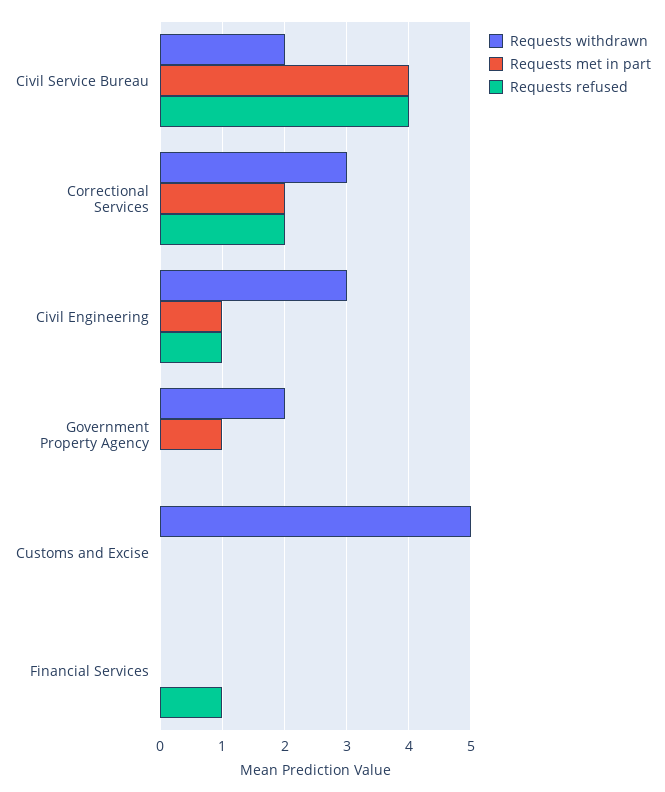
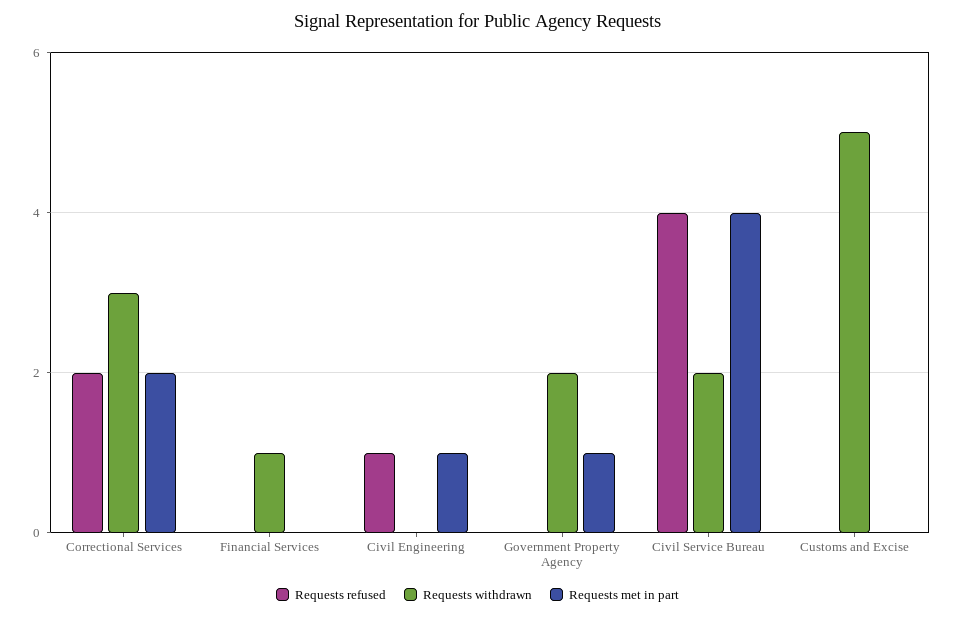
  {
    "Requests withdrawn": {
      "Civil Service Bureau": 2,
      "Correctional Services": 3,
-     "Civil Engineering": 3,
+     "Civil Engineering": 0,
      "Government Property Agency": 2,
      "Customs and Excise": 5,
-     "Financial Services": 0
+     "Financial Services": 1
    },
    "Requests met in part": {
      "Civil Service Bureau": 4,
      "Correctional Services": 2,
      "Civil Engineering": 1,
      "Government Property Agency": 1,
      "Customs and Excise": 0,
      "Financial Services": 0
    },
    "Requests refused": {
      "Civil Service Bureau": 4,
      "Correctional Services": 2,
      "Civil Engineering": 1,
      "Government Property Agency": 0,
      "Customs and Excise": 0,
-     "Financial Services": 1
+     "Financial Services": 0
    }
  }

